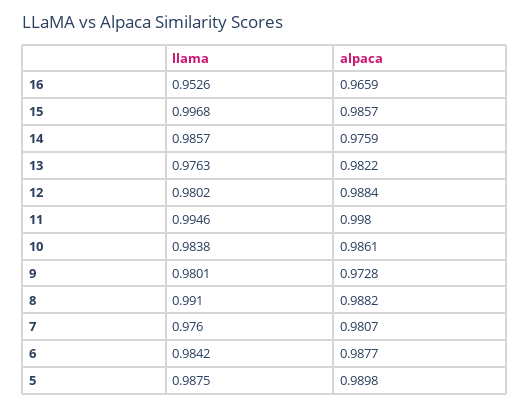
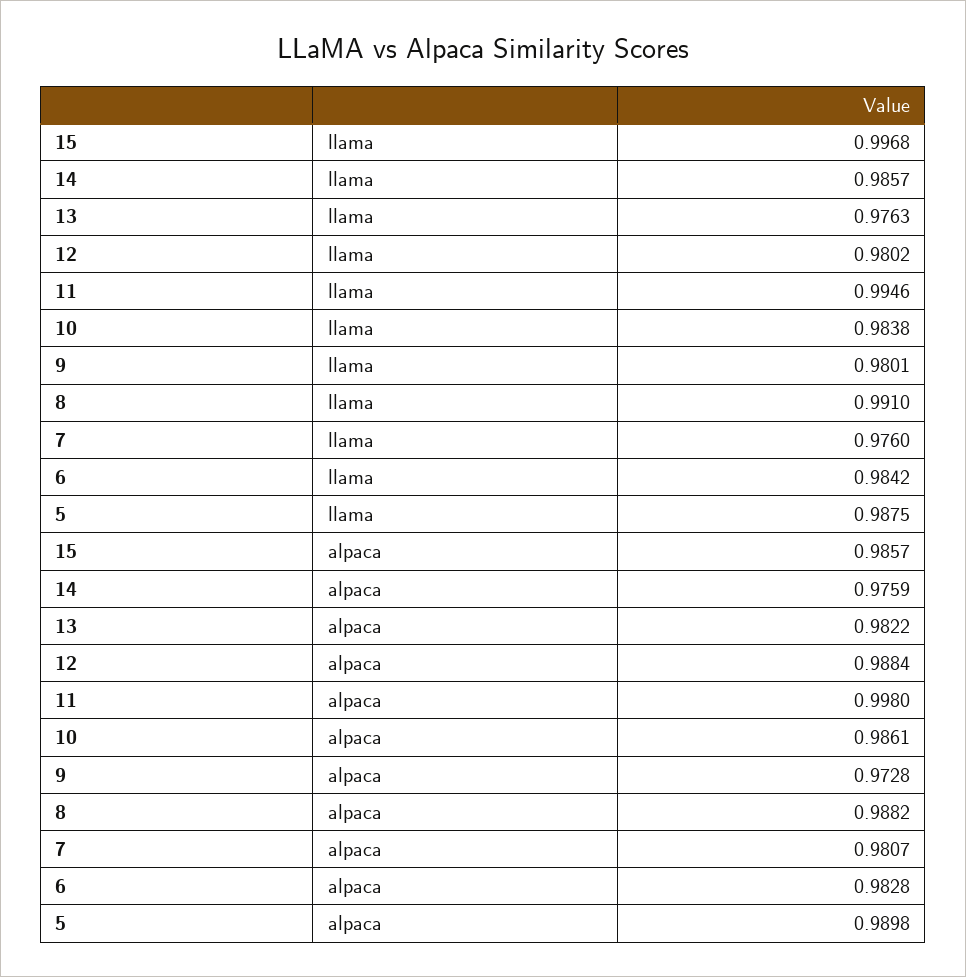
  {
    "llama": {
-     "16": 0.9526,
      "15": 0.9968,
      "14": 0.9857,
      "13": 0.9763,
      "12": 0.9802,
      "11": 0.9946,
      "10": 0.9838,
      "9": 0.9801,
      "8": 0.991,
      "7": 0.976,
      "6": 0.9842,
      "5": 0.9875
    },
    "alpaca": {
-     "16": 0.9659,
      "15": 0.9857,
      "14": 0.9759,
      "13": 0.9822,
      "12": 0.9884,
      "11": 0.998,
      "10": 0.9861,
      "9": 0.9728,
      "8": 0.9882,
      "7": 0.9807,
-     "6": 0.9877,
+     "6": 0.9828,
      "5": 0.9898
    }
  }

